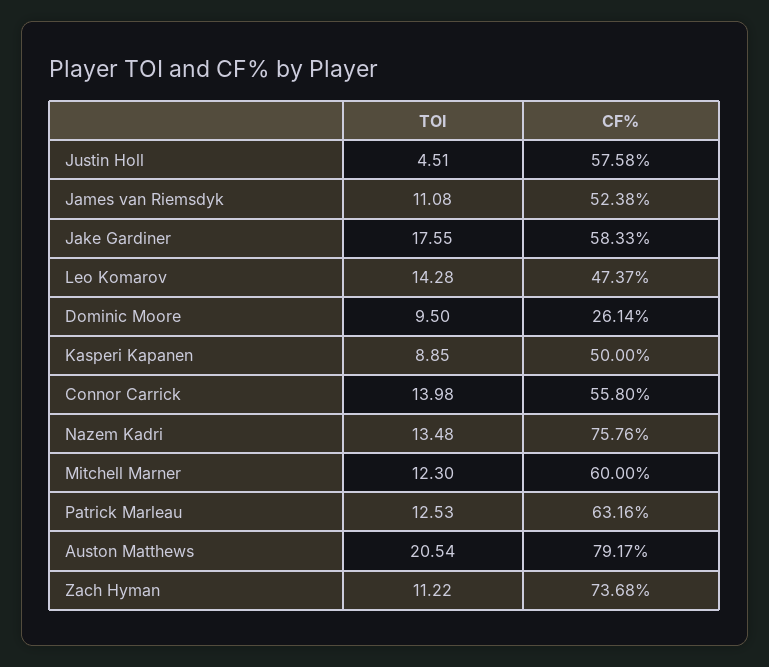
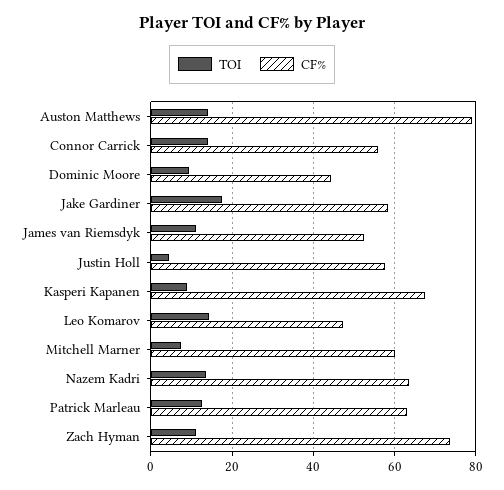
  {
    "TOI": {
      "Justin Holl": 4.51,
      "James van Riemsdyk": 11.08,
      "Jake Gardiner": 17.55,
      "Leo Komarov": 14.28,
      "Dominic Moore": 9.5,
      "Kasperi Kapanen": 8.85,
      "Connor Carrick": 13.98,
      "Nazem Kadri": 13.48,
-     "Mitchell Marner": 12.3,
+     "Mitchell Marner": 8,
      "Patrick Marleau": 12.53,
-     "Auston Matthews": 20.54,
+     "Auston Matthews": 14,
      "Zach Hyman": 11.22
    },
    "CF%": {
      "Justin Holl": 57.58,
      "James van Riemsdyk": 52.38,
      "Jake Gardiner": 58.33,
      "Leo Komarov": 47.37,
-     "Dominic Moore": 26.14,
+     "Dominic Moore": 44,
-     "Kasperi Kapanen": 50,
+     "Kasperi Kapanen": 68,
      "Connor Carrick": 55.8,
-     "Nazem Kadri": 75.76,
+     "Nazem Kadri": 64,
      "Mitchell Marner": 60,
      "Patrick Marleau": 63.16,
      "Auston Matthews": 79.17,
      "Zach Hyman": 73.68
    }
  }

